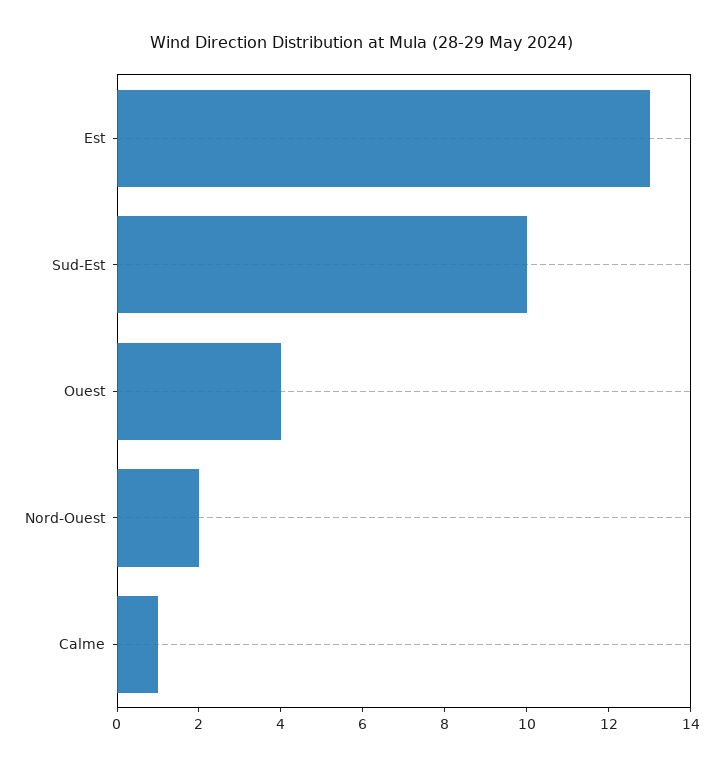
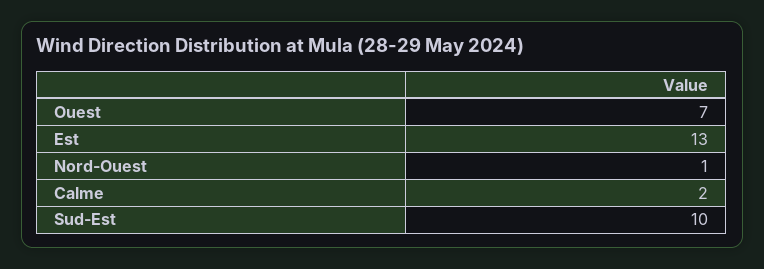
  {
    "Est": 13,
    "Sud-Est": 10,
-   "Ouest": 4,
+   "Ouest": 7,
-   "Nord-Ouest": 2,
+   "Nord-Ouest": 1,
-   "Calme": 1
+   "Calme": 2
  }

